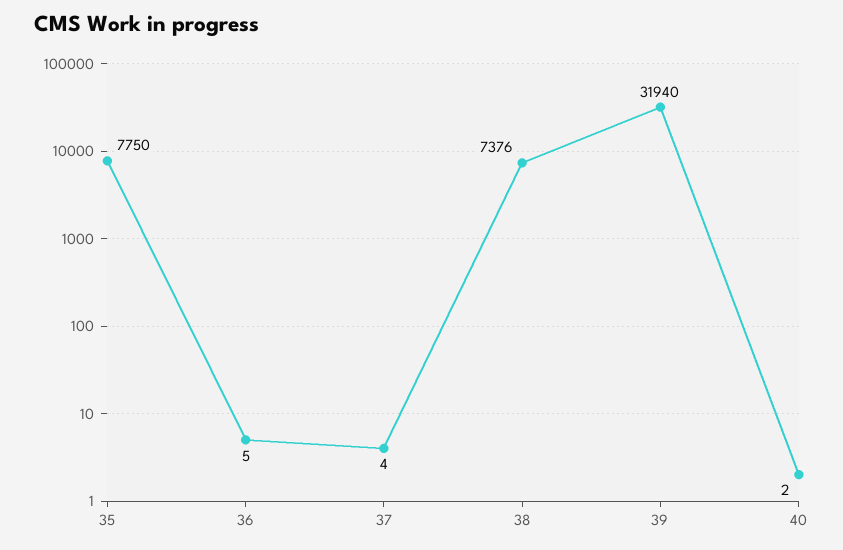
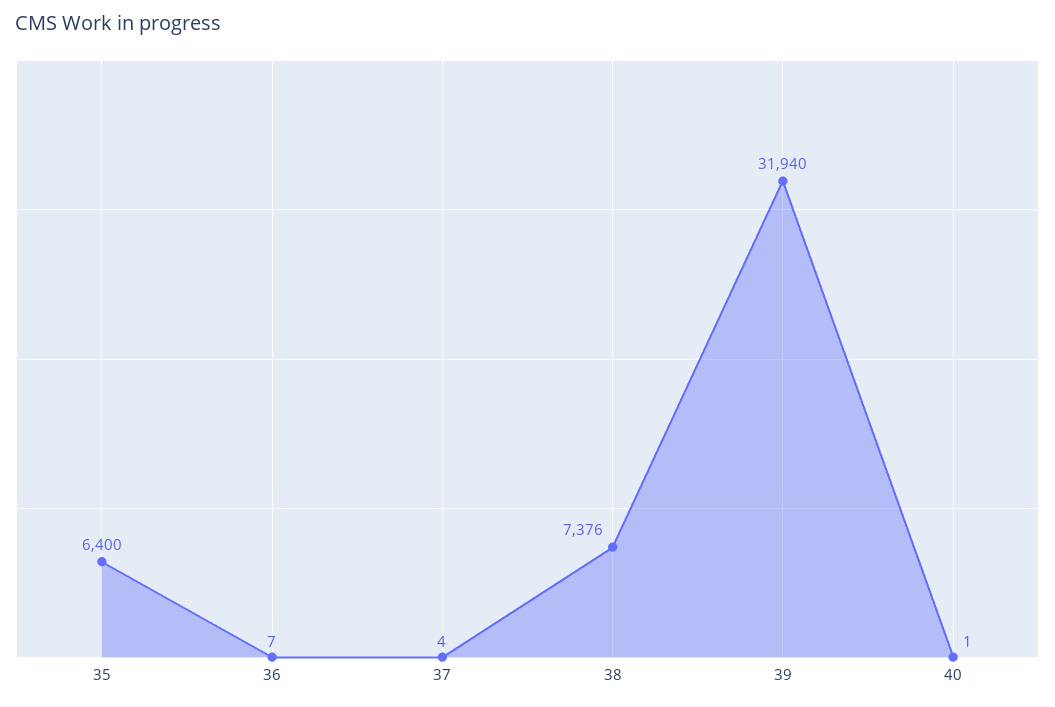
  {
-   "35": 7750,
+   "35": 6400,
-   "36": 5,
+   "36": 7,
    "37": 4,
    "38": 7376,
    "39": 31940,
-   "40": 2
+   "40": 1
  }

